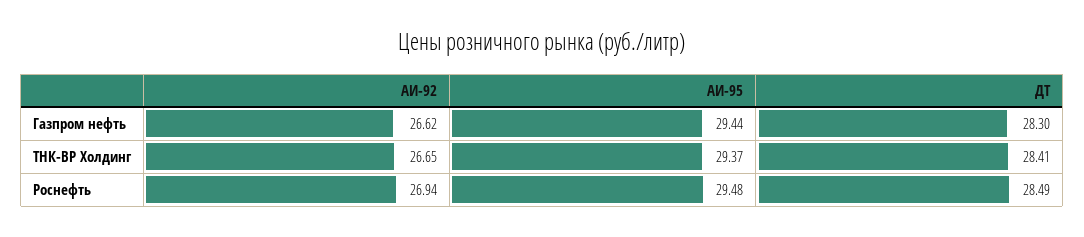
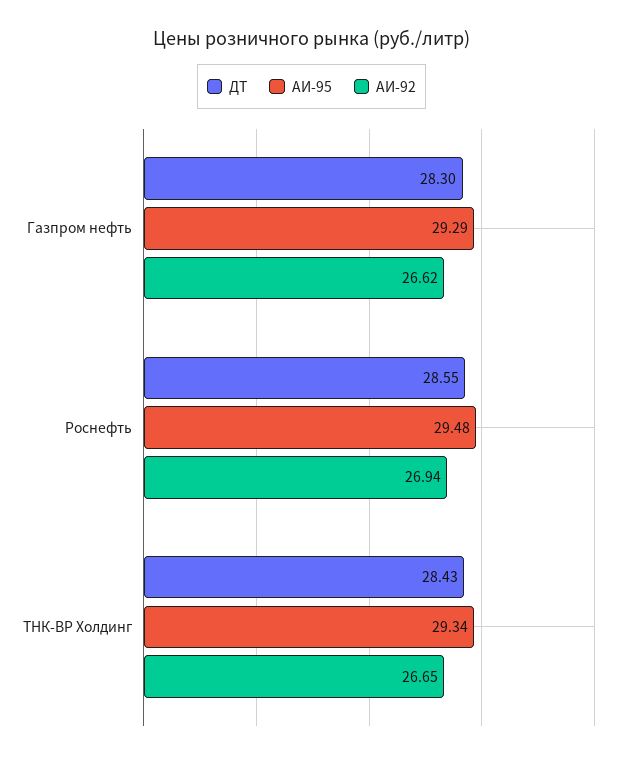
  {
    "АИ-92": {
      "Газпром нефть": 26.62,
      "ТНК-ВР Холдинг": 26.65,
      "Роснефть": 26.94
    },
    "АИ-95": {
-     "Газпром нефть": 29.44,
+     "Газпром нефть": 29.29,
-     "ТНК-ВР Холдинг": 29.37,
+     "ТНК-ВР Холдинг": 29.34,
      "Роснефть": 29.48
    },
    "ДТ": {
      "Газпром нефть": 28.3,
-     "ТНК-ВР Холдинг": 28.41,
+     "ТНК-ВР Холдинг": 28.43,
-     "Роснефть": 28.49
+     "Роснефть": 28.55
    }
  }

